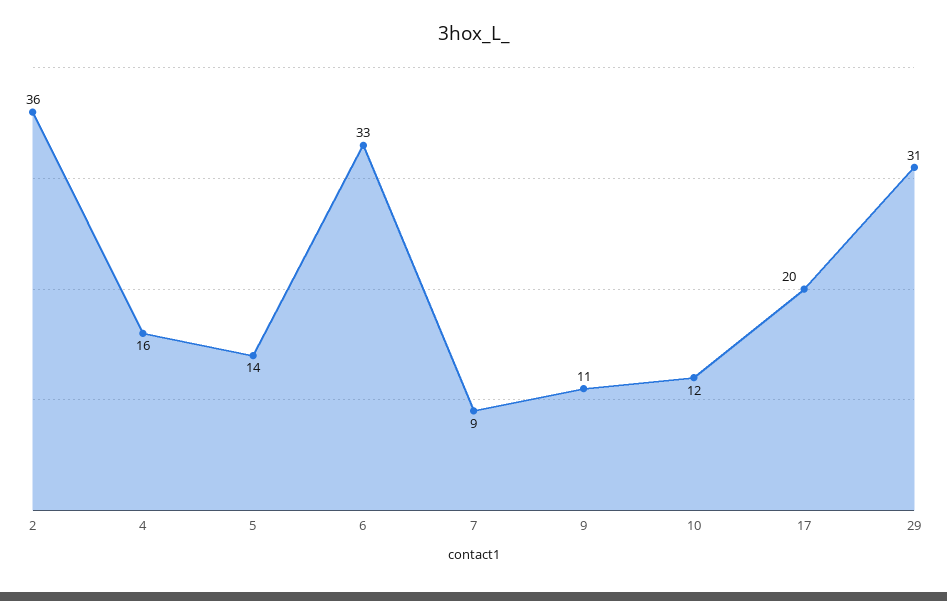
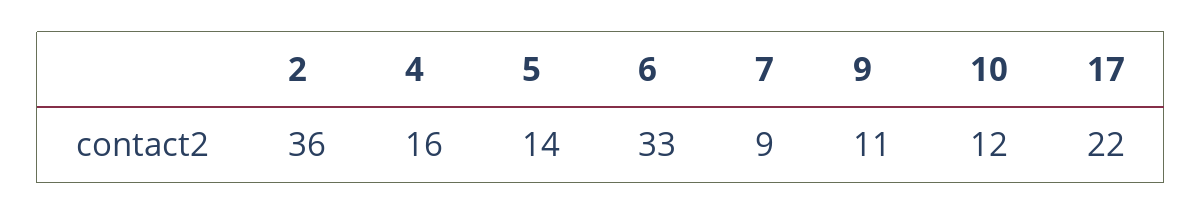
  {
    "2": 36,
    "4": 16,
    "5": 14,
    "6": 33,
    "7": 9,
    "9": 11,
    "10": 12,
-   "17": 20,
+   "17": 22
-   "29": 31
  }

